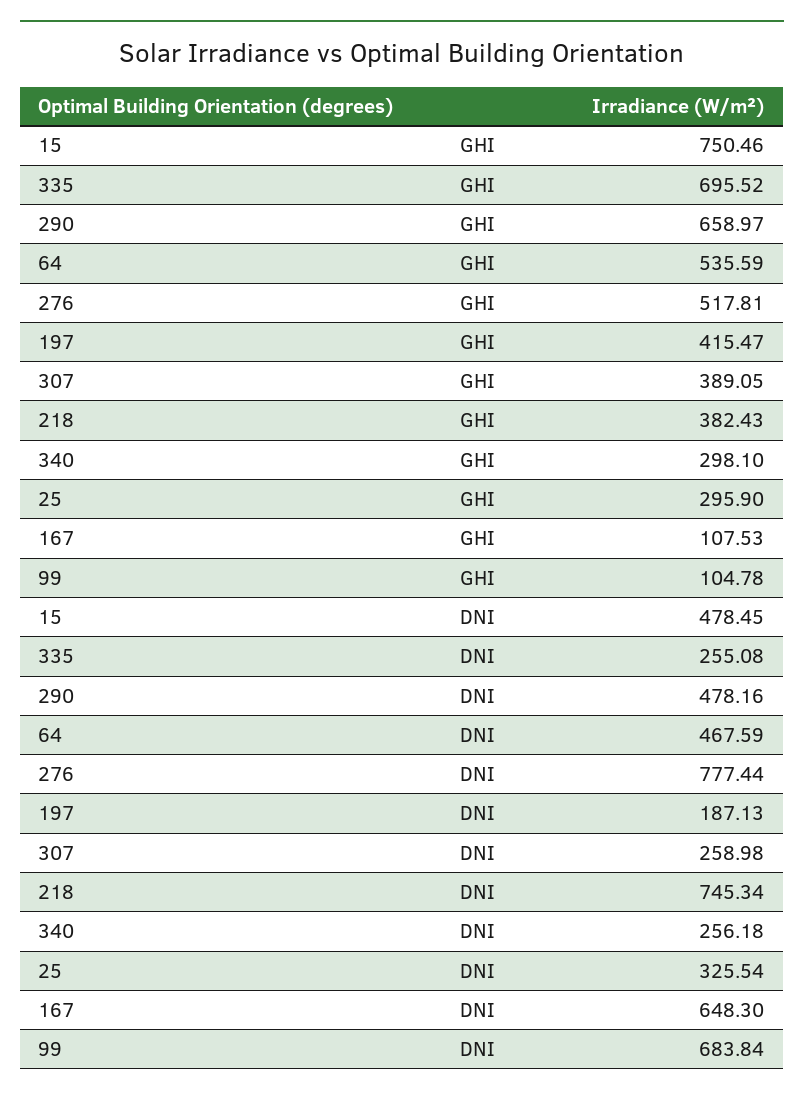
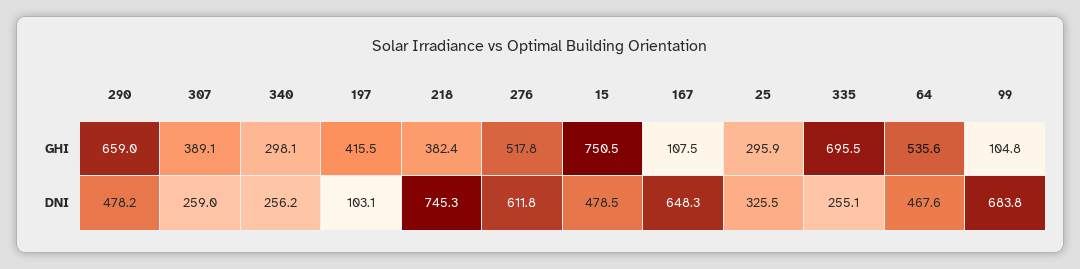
  {
    "15": {
      "GHI": 750.46,
      "DNI": 478.45
    },
    "335": {
      "GHI": 695.52,
      "DNI": 255.08
    },
    "290": {
      "GHI": 658.97,
      "DNI": 478.16
    },
    "64": {
      "GHI": 535.59,
      "DNI": 467.59
    },
    "276": {
      "GHI": 517.81,
-     "DNI": 777.44
+     "DNI": 611.8
    },
    "197": {
      "GHI": 415.47,
-     "DNI": 187.13
+     "DNI": 103.1
    },
    "307": {
      "GHI": 389.05,
      "DNI": 258.98
    },
    "218": {
      "GHI": 382.43,
      "DNI": 745.34
    },
    "340": {
      "GHI": 298.1,
      "DNI": 256.18
    },
    "25": {
      "GHI": 295.9,
      "DNI": 325.54
    },
    "167": {
      "GHI": 107.53,
      "DNI": 648.3
    },
    "99": {
      "GHI": 104.78,
      "DNI": 683.84
    }
  }

